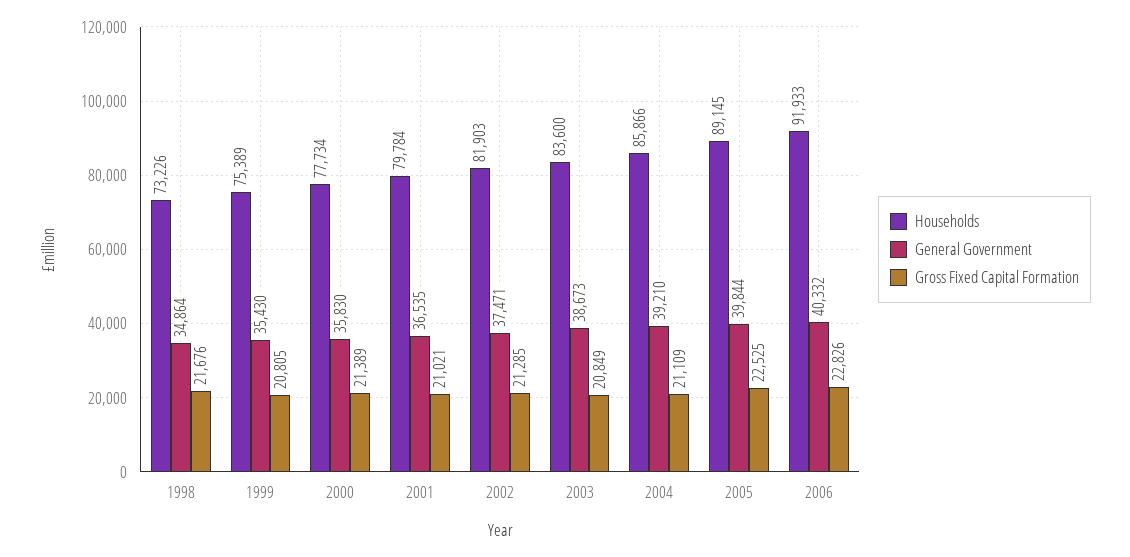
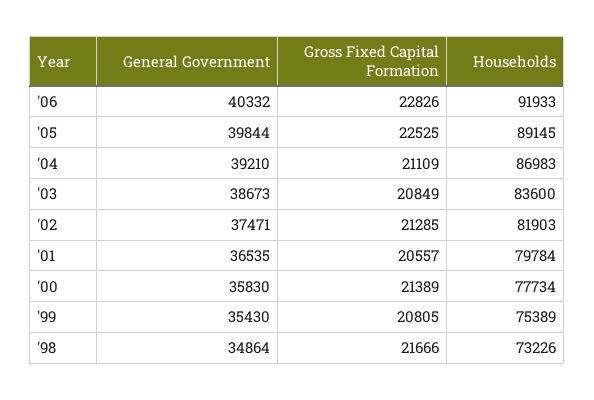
  {
    "Households": {
      "1998": 73226,
      "1999": 75389,
      "2000": 77734,
      "2001": 79784,
      "2002": 81903,
      "2003": 83600,
-     "2004": 85866,
+     "2004": 86983,
      "2005": 89145,
      "2006": 91933
    },
    "General Government": {
      "1998": 34864,
      "1999": 35430,
      "2000": 35830,
      "2001": 36535,
      "2002": 37471,
      "2003": 38673,
      "2004": 39210,
      "2005": 39844,
      "2006": 40332
    },
    "Gross Fixed Capital Formation": {
-     "1998": 21676,
+     "1998": 21666,
      "1999": 20805,
      "2000": 21389,
-     "2001": 21021,
+     "2001": 20557,
      "2002": 21285,
      "2003": 20849,
      "2004": 21109,
      "2005": 22525,
      "2006": 22826
    }
  }

